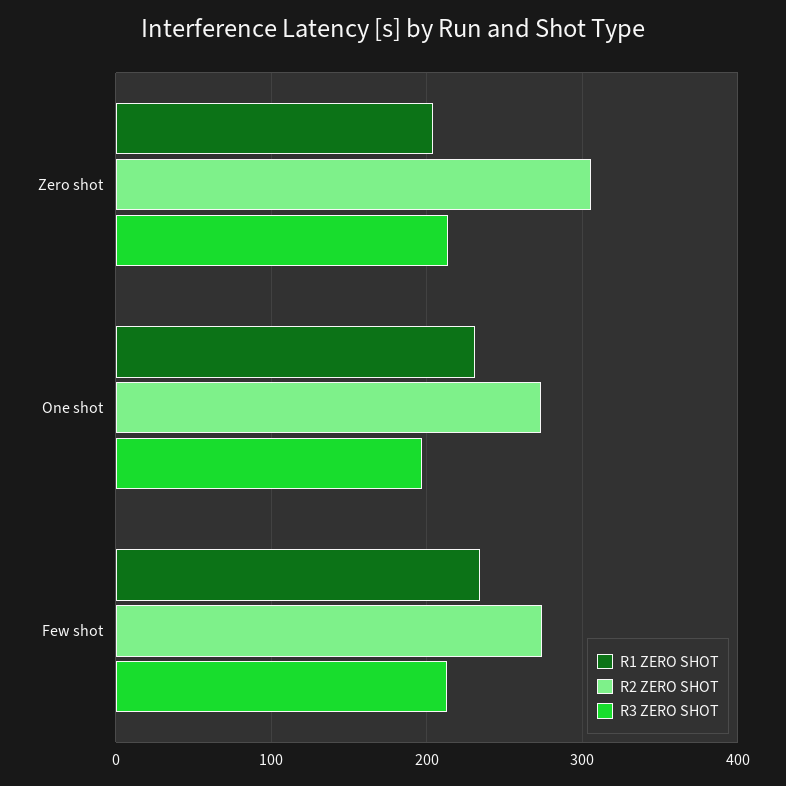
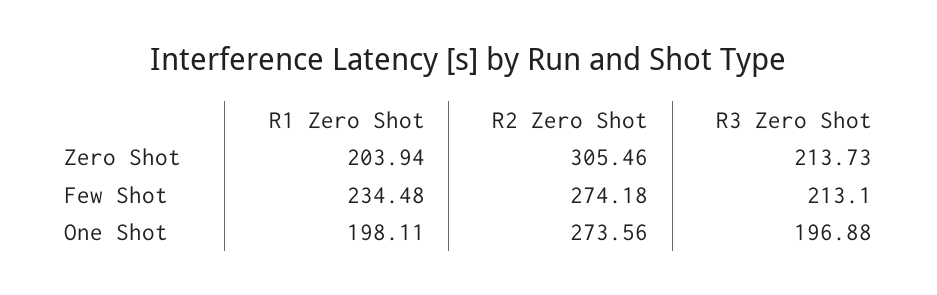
  {
    "R1 ZERO SHOT": {
      "Zero shot": 203.94,
-     "One shot": 230,
+     "One shot": 198.11,
      "Few shot": 234.48
    },
    "R2 ZERO SHOT": {
      "Zero shot": 305.46,
      "One shot": 273.56,
      "Few shot": 274.18
    },
    "R3 ZERO SHOT": {
      "Zero shot": 213.73,
      "One shot": 196.88,
      "Few shot": 213.1
    }
  }

